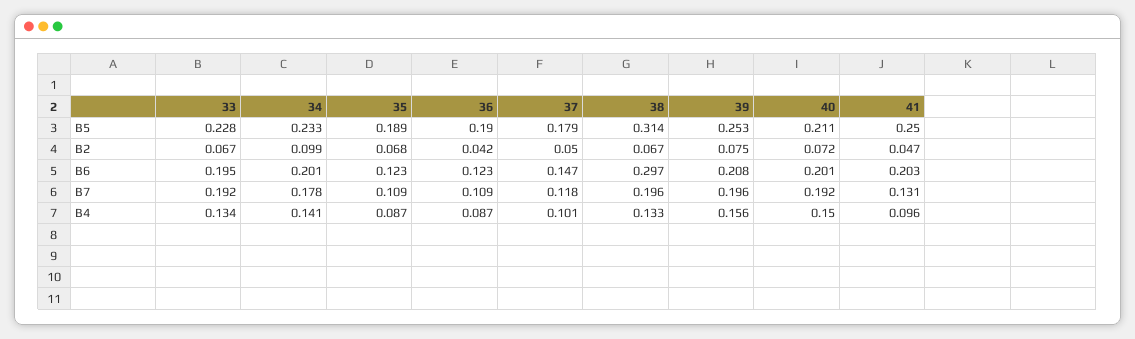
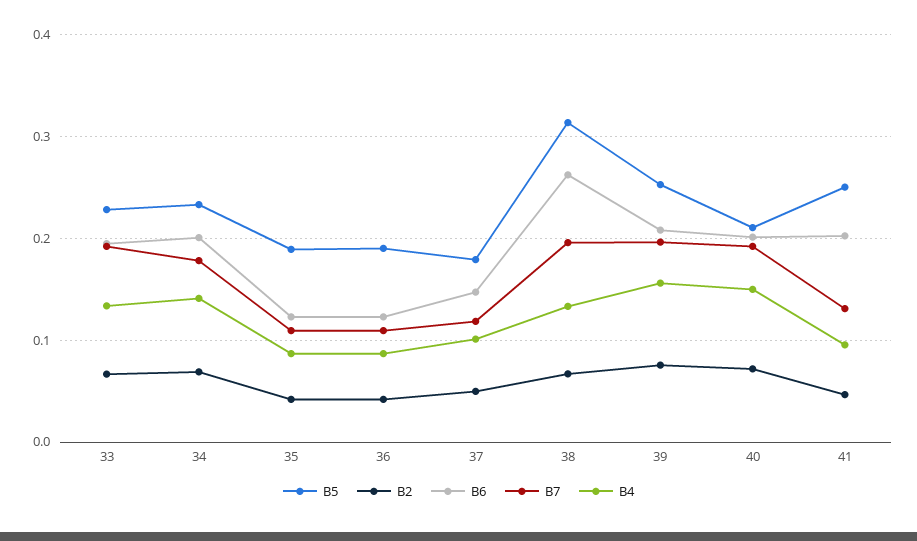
  {
    "B5": {
      "33": 0.228,
      "34": 0.233,
      "35": 0.189,
      "36": 0.19,
      "37": 0.179,
      "38": 0.314,
      "39": 0.253,
      "40": 0.211,
      "41": 0.25
    },
    "B2": {
      "33": 0.067,
-     "34": 0.099,
+     "34": 0.07,
-     "35": 0.068,
+     "35": 0.04,
      "36": 0.042,
      "37": 0.05,
      "38": 0.067,
      "39": 0.075,
      "40": 0.072,
      "41": 0.047
    },
    "B6": {
      "33": 0.195,
      "34": 0.201,
      "35": 0.123,
      "36": 0.123,
      "37": 0.147,
-     "38": 0.297,
+     "38": 0.26,
      "39": 0.208,
      "40": 0.201,
      "41": 0.203
    },
    "B7": {
      "33": 0.192,
      "34": 0.178,
      "35": 0.109,
      "36": 0.109,
      "37": 0.118,
      "38": 0.196,
      "39": 0.196,
      "40": 0.192,
      "41": 0.131
    },
    "B4": {
      "33": 0.134,
      "34": 0.141,
      "35": 0.087,
      "36": 0.087,
      "37": 0.101,
      "38": 0.133,
      "39": 0.156,
      "40": 0.15,
      "41": 0.096
    }
  }

